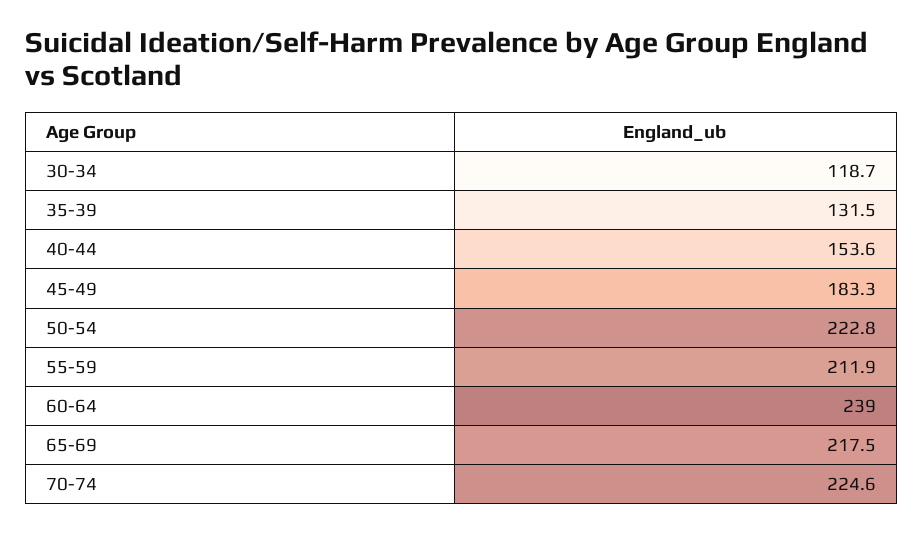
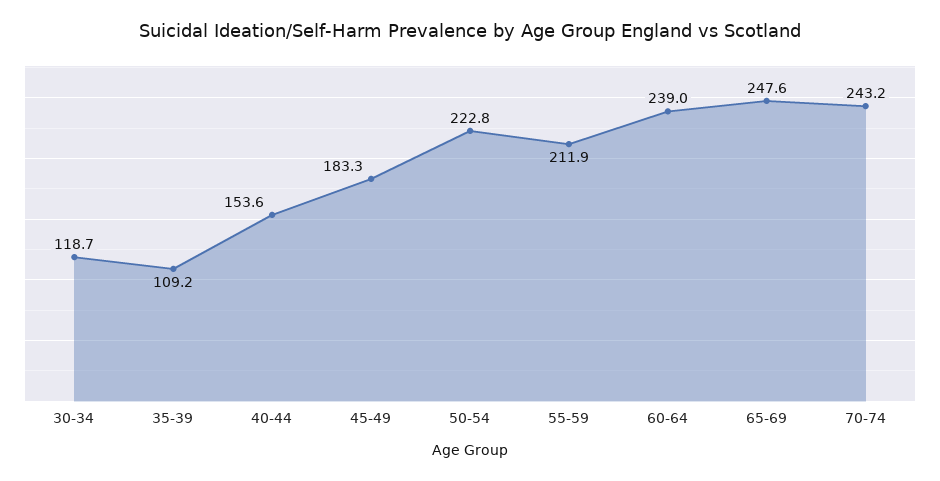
  {
    "30-34": 118.7,
-   "35-39": 131.5,
+   "35-39": 109.2,
    "40-44": 153.6,
    "45-49": 183.3,
    "50-54": 222.8,
    "55-59": 211.9,
    "60-64": 239,
-   "65-69": 217.5,
+   "65-69": 247.6,
-   "70-74": 224.6
+   "70-74": 243.2
  }

